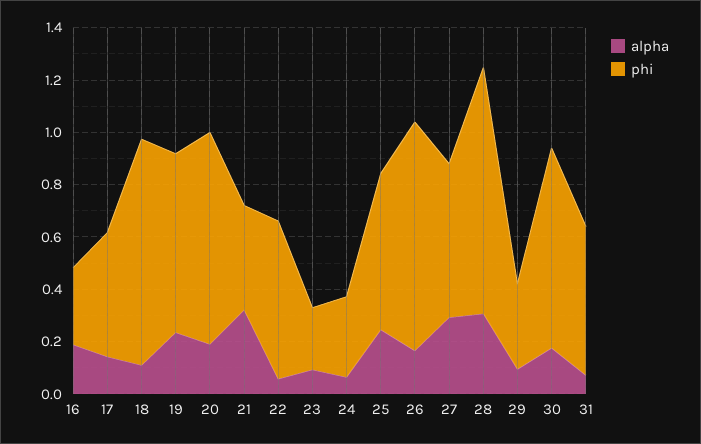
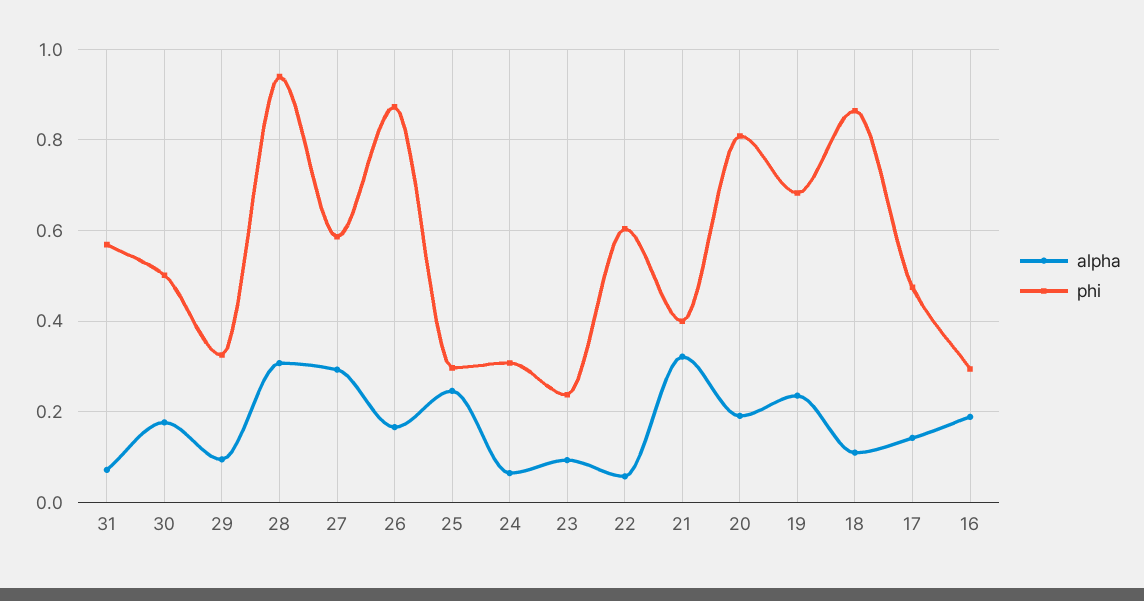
  {
    "alpha": {
      "16": 0.18,
      "17": 0.14,
      "18": 0.1,
      "19": 0.24,
      "20": 0.2,
      "21": 0.32,
      "22": 0.06,
      "23": 0.1,
      "24": 0.06,
      "25": 0.24,
      "26": 0.16,
      "27": 0.3,
      "28": 0.3,
      "29": 0.1,
      "30": 0.18,
      "31": 0.08
    },
    "phi": {
      "16": 0.3,
      "17": 0.48,
      "18": 0.86,
      "19": 0.68,
      "20": 0.8,
      "21": 0.4,
      "22": 0.6,
      "23": 0.24,
      "24": 0.3,
-     "25": 0.6,
+     "25": 0.3,
      "26": 0.88,
      "27": 0.58,
      "28": 0.94,
      "29": 0.32,
-     "30": 0.75,
+     "30": 0.5,
      "31": 0.56
    }
  }

